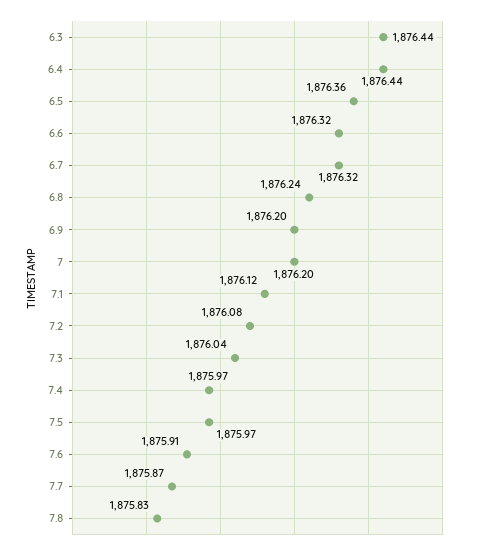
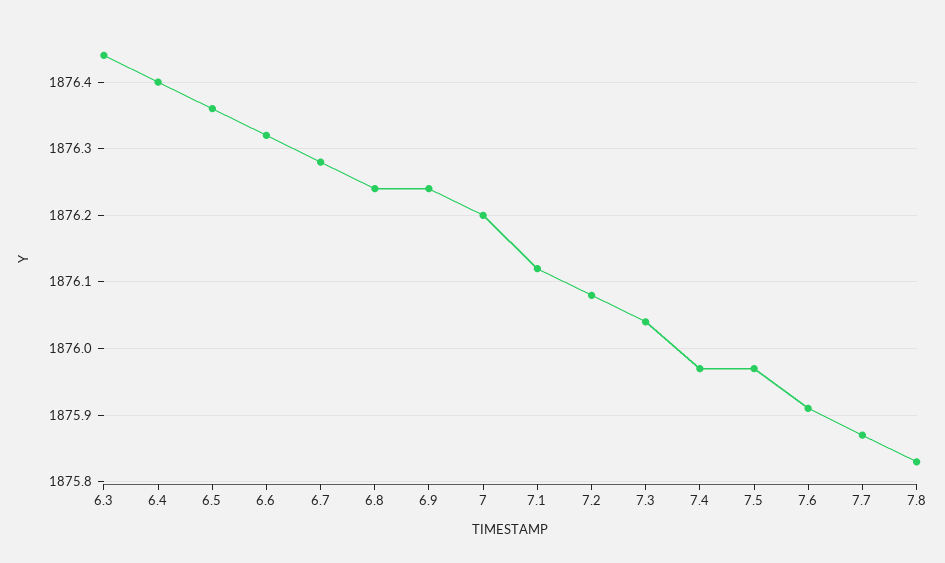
  {
    "6.3": 1876.44,
-   "6.4": 1876.44,
+   "6.4": 1876.4,
    "6.5": 1876.36,
    "6.6": 1876.32,
-   "6.7": 1876.32,
+   "6.7": 1876.28,
    "6.8": 1876.24,
-   "6.9": 1876.2,
+   "6.9": 1876.24,
    "7": 1876.2,
    "7.1": 1876.12,
    "7.2": 1876.08,
    "7.3": 1876.04,
    "7.4": 1875.97,
    "7.5": 1875.97,
    "7.6": 1875.91,
    "7.7": 1875.87,
    "7.8": 1875.83
  }

